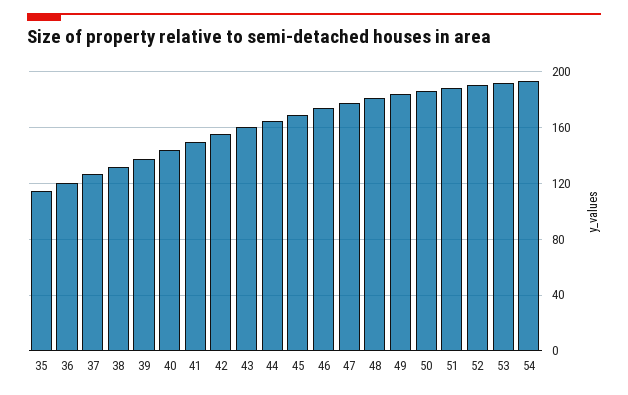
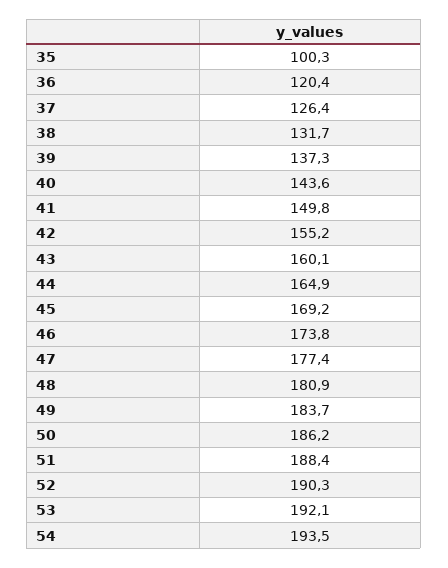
  {
-   "35": 115,
+   "35": 100.3,
    "36": 120.4,
    "37": 126.4,
    "38": 131.7,
    "39": 137.3,
    "40": 143.6,
    "41": 149.8,
    "42": 155.2,
    "43": 160.1,
    "44": 164.9,
    "45": 169.2,
    "46": 173.8,
    "47": 177.4,
    "48": 180.9,
    "49": 183.7,
    "50": 186.2,
    "51": 188.4,
    "52": 190.3,
    "53": 192.1,
    "54": 193.5
  }

